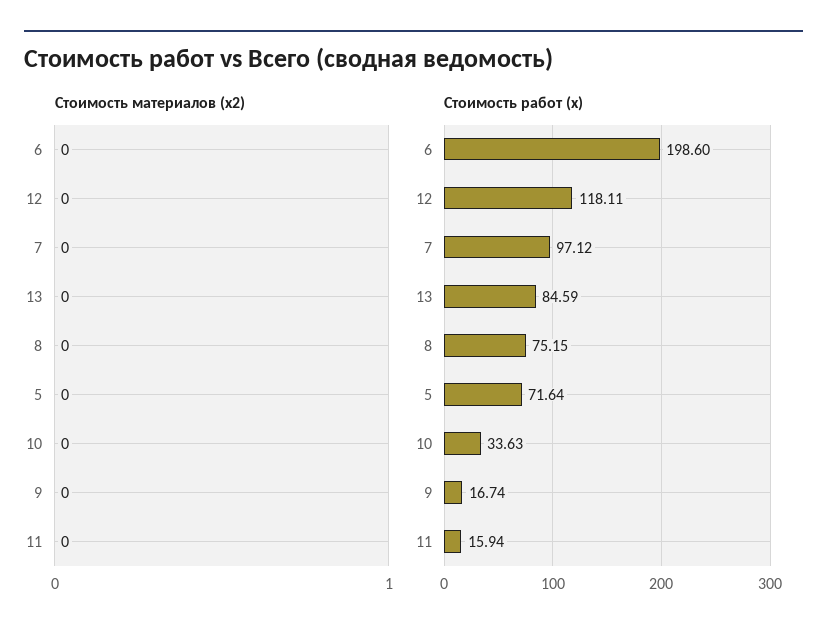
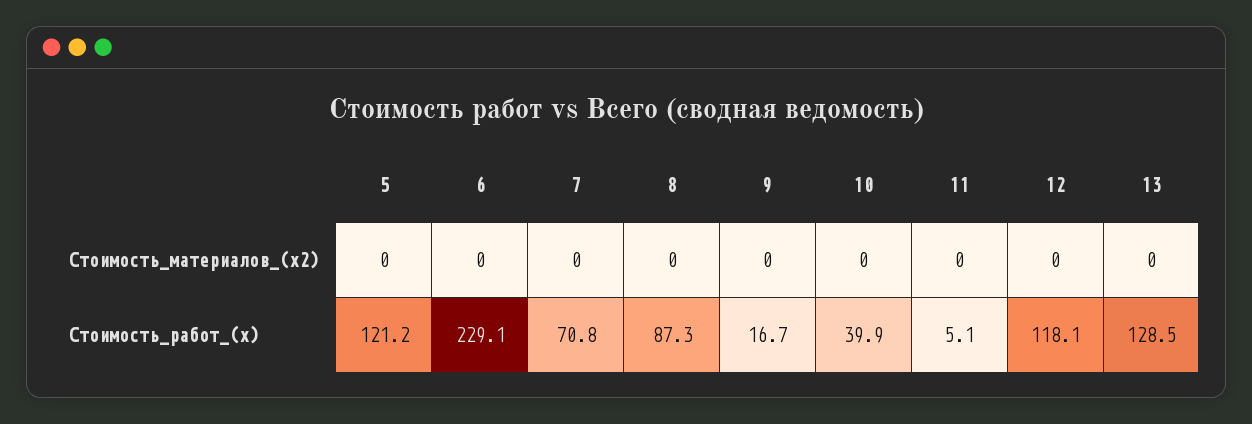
  {
    "Стоимость материалов (x2)": {
      "6": 0,
      "12": 0,
      "7": 0,
      "13": 0,
      "8": 0,
      "5": 0,
      "10": 0,
      "9": 0,
      "11": 0
    },
    "Стоимость работ (x)": {
-     "6": 198.6,
+     "6": 229.1,
      "12": 118.11,
-     "7": 97.12,
+     "7": 70.8,
-     "13": 84.59,
+     "13": 128.5,
-     "8": 75.15,
+     "8": 87.3,
-     "5": 71.64,
+     "5": 121.2,
-     "10": 33.63,
+     "10": 39.9,
      "9": 16.74,
-     "11": 15.94
+     "11": 5.1
    }
  }

